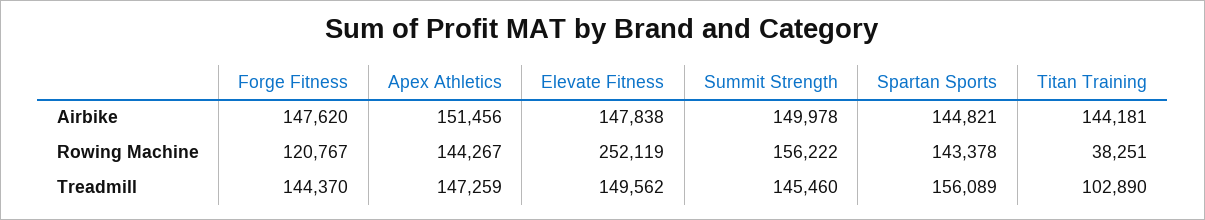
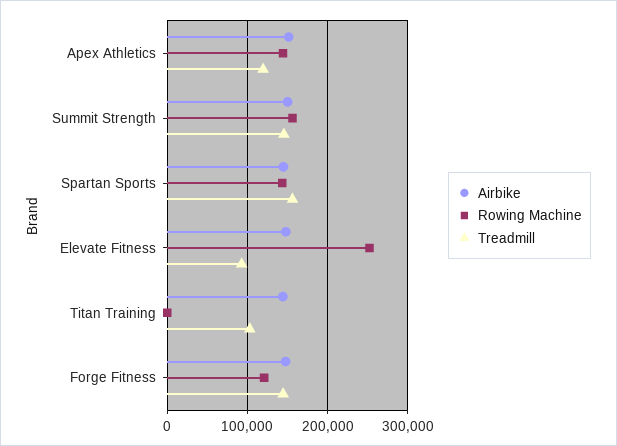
  {
    "Airbike": {
      "Forge Fitness": 147620,
      "Apex Athletics": 151456,
      "Elevate Fitness": 147838,
      "Summit Strength": 149978,
      "Spartan Sports": 144821,
      "Titan Training": 144181
    },
    "Rowing Machine": {
      "Forge Fitness": 120767,
      "Apex Athletics": 144267,
      "Elevate Fitness": 252119,
      "Summit Strength": 156222,
      "Spartan Sports": 143378,
-     "Titan Training": 38251
+     "Titan Training": 0
    },
    "Treadmill": {
      "Forge Fitness": 144370,
-     "Apex Athletics": 147259,
+     "Apex Athletics": 120000,
-     "Elevate Fitness": 149562,
+     "Elevate Fitness": 90000,
      "Summit Strength": 145460,
      "Spartan Sports": 156089,
      "Titan Training": 102890
    }
  }

